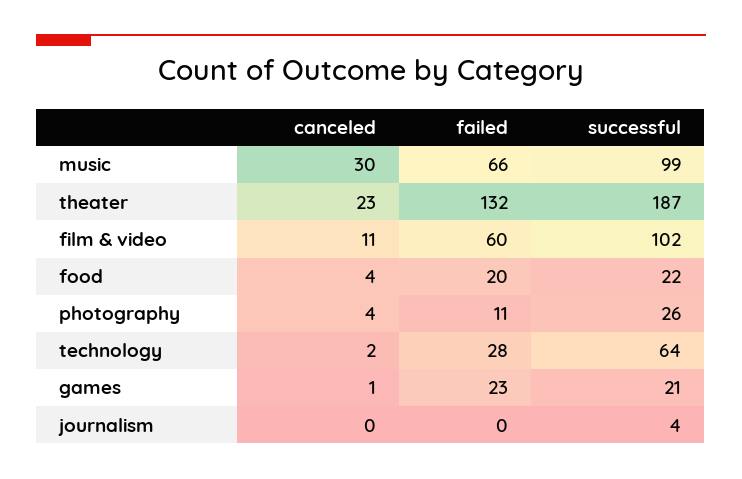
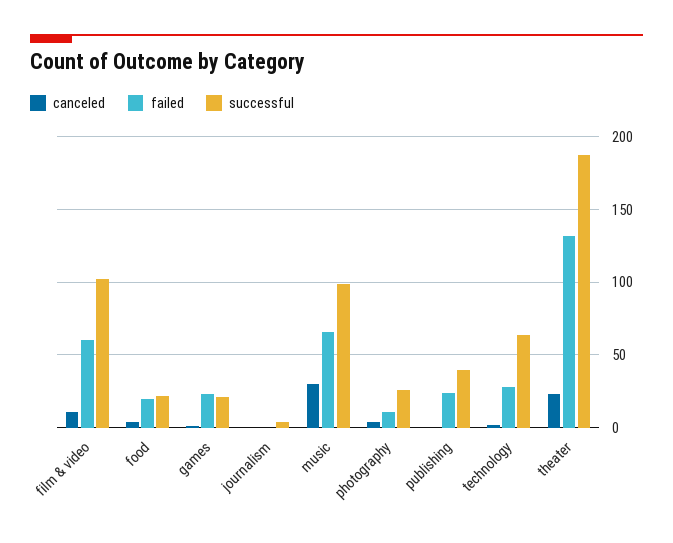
  {
    "canceled": {
      "music": 30,
      "theater": 23,
      "film & video": 11,
      "food": 4,
      "photography": 4,
      "technology": 2,
      "games": 1,
-     "journalism": 0
+     "journalism": 0,
+     "publishing": 0
    },
    "failed": {
      "music": 66,
      "theater": 132,
      "film & video": 60,
      "food": 20,
      "photography": 11,
      "technology": 28,
      "games": 23,
-     "journalism": 0
+     "journalism": 0,
+     "publishing": 25
    },
    "successful": {
      "music": 99,
      "theater": 187,
      "film & video": 102,
      "food": 22,
      "photography": 26,
      "technology": 64,
      "games": 21,
-     "journalism": 4
+     "journalism": 4,
+     "publishing": 40
    }
  }

